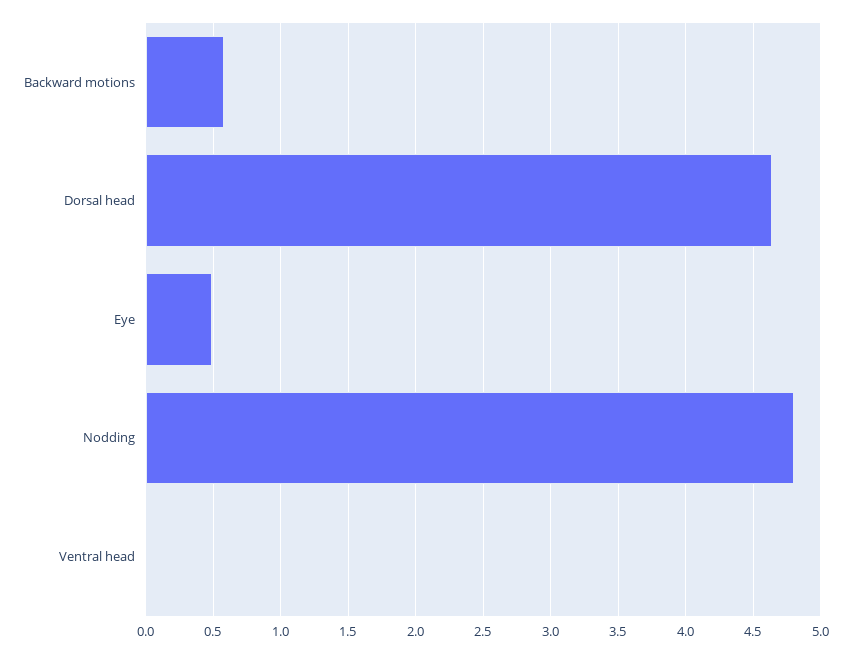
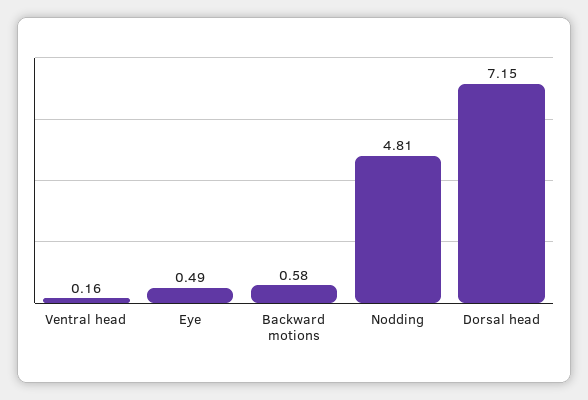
  {
    "Backward motions": 0.58,
-   "Dorsal head": 4.65,
+   "Dorsal head": 7.15,
    "Eye": 0.49,
    "Nodding": 4.81,
-   "Ventral head": 0
+   "Ventral head": 0.16
  }

